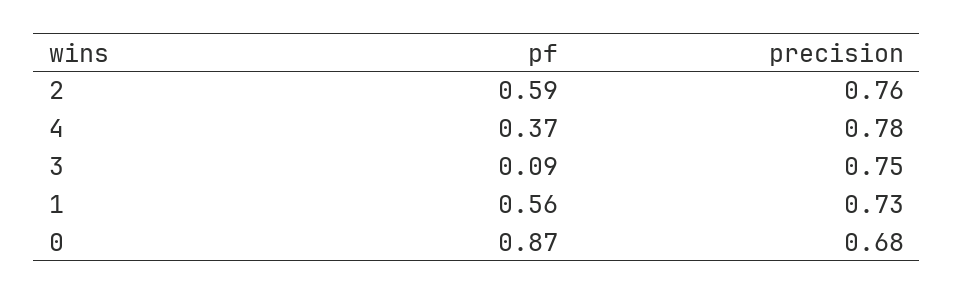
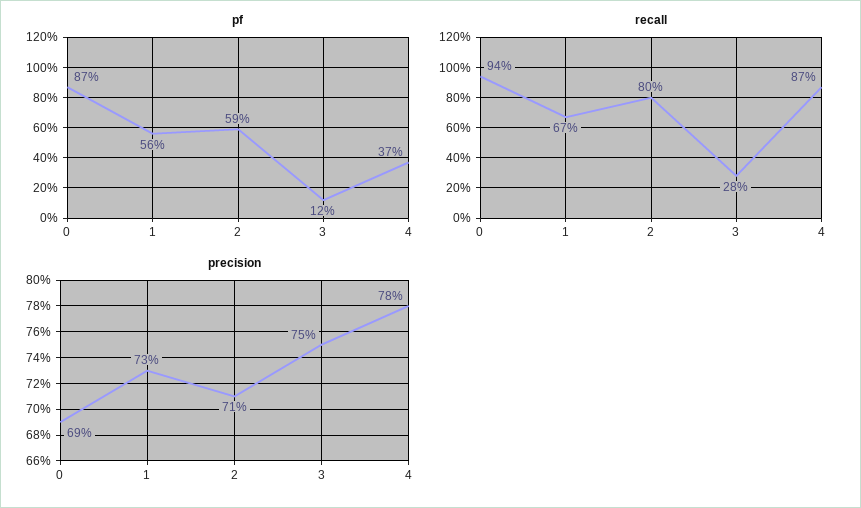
  {
    "pf": {
      "2": 0.59,
      "4": 0.37,
-     "3": 0.09,
+     "3": 0.12,
      "1": 0.56,
      "0": 0.87
    },
    "precision": {
-     "2": 0.76,
+     "2": 0.71,
      "4": 0.78,
      "3": 0.75,
      "1": 0.73,
-     "0": 0.68
+     "0": 0.69
-   }
+   },
+   "recall": {
+     "0": 0.94,
+     "1": 0.67,
+     "2": 0.8,
+     "3": 0.28,
+     "4": 0.87
+   }
  }

